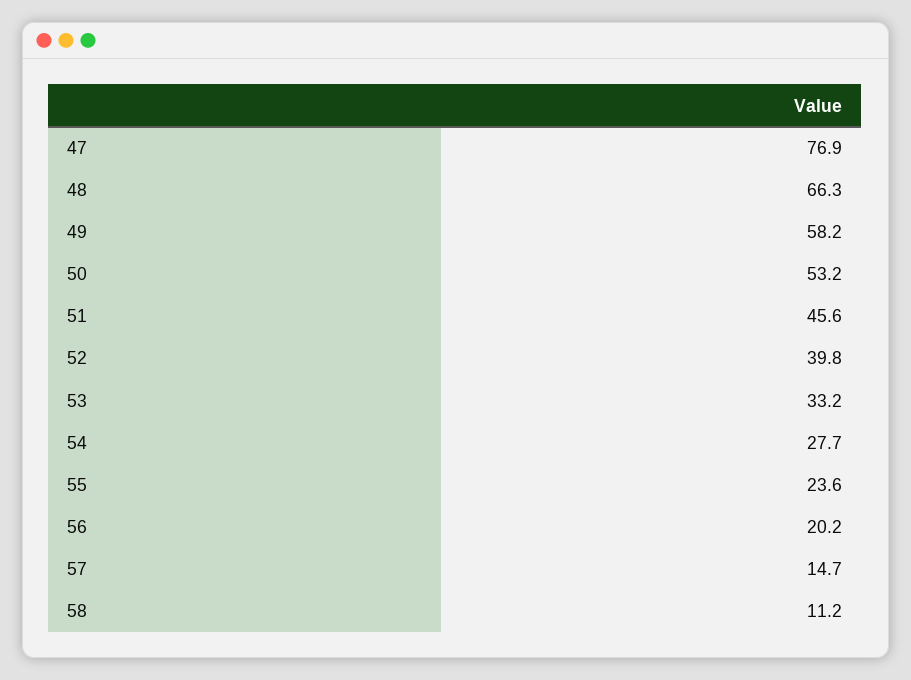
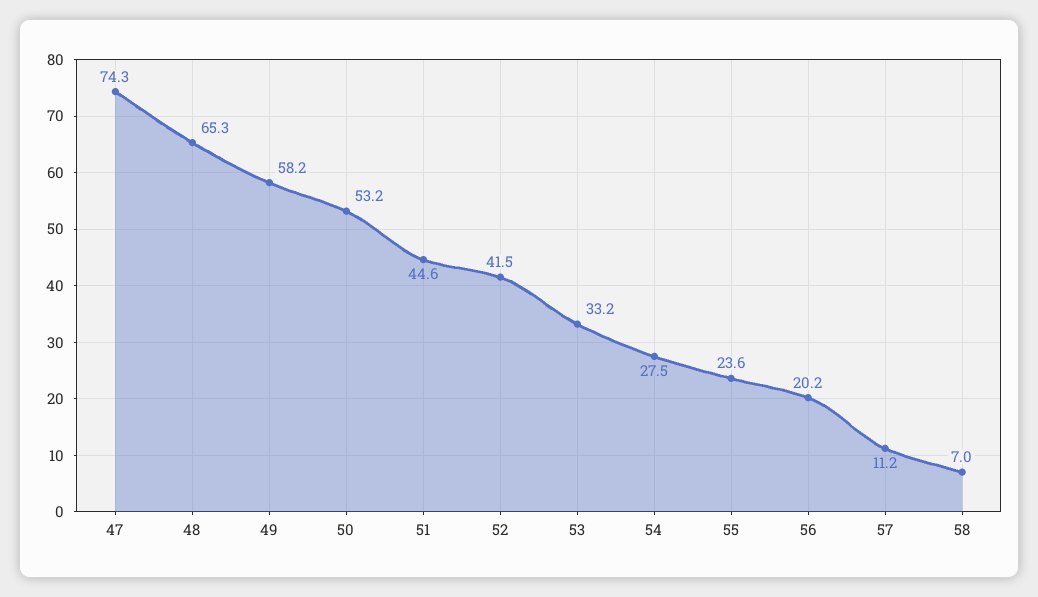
  {
-   "47": 76.9,
+   "47": 74.3,
-   "48": 66.3,
+   "48": 65.3,
    "49": 58.2,
    "50": 53.2,
-   "51": 45.6,
+   "51": 44.6,
-   "52": 39.8,
+   "52": 41.5,
    "53": 33.2,
-   "54": 27.7,
+   "54": 27.5,
    "55": 23.6,
    "56": 20.2,
-   "57": 14.7,
+   "57": 11.2,
-   "58": 11.2
+   "58": 7
  }

